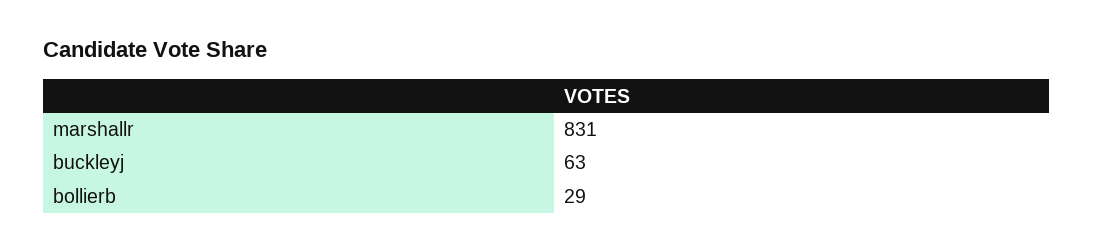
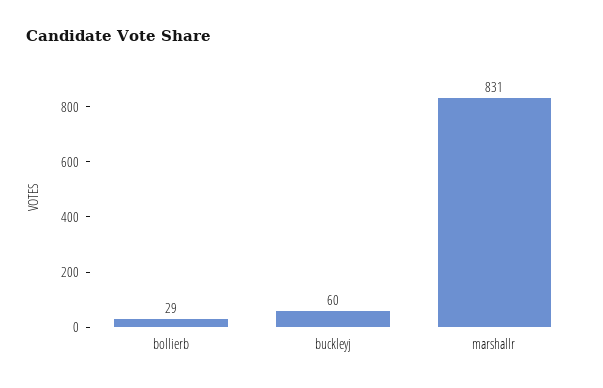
  {
    "marshallr": 831,
-   "buckleyj": 63,
+   "buckleyj": 60,
    "bollierb": 29
  }

